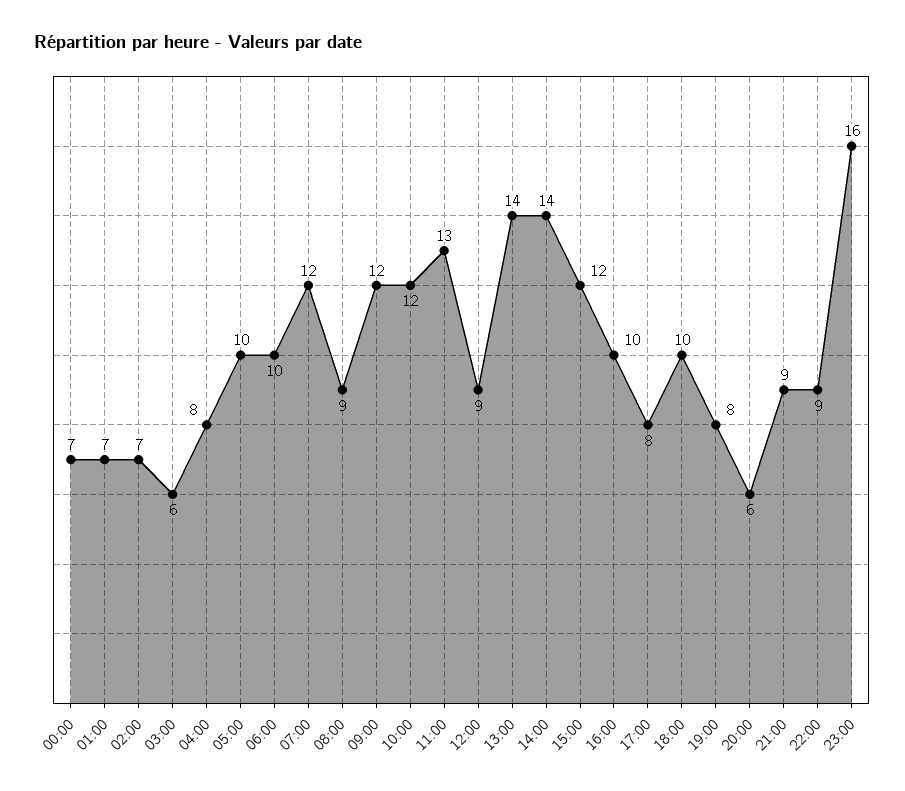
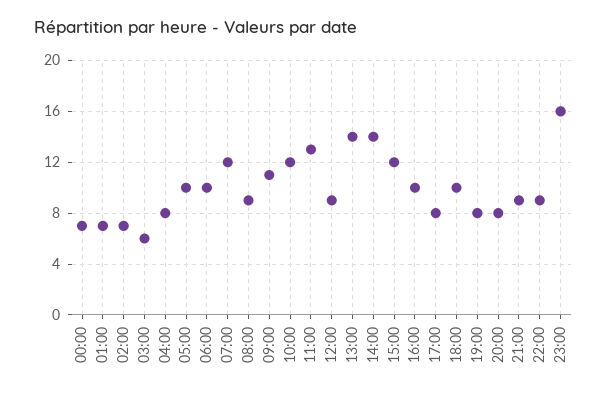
  {
    "00:00": 7,
    "01:00": 7,
    "02:00": 7,
    "03:00": 6,
    "04:00": 8,
    "05:00": 10,
    "06:00": 10,
    "07:00": 12,
    "08:00": 9,
-   "09:00": 12,
+   "09:00": 11,
    "10:00": 12,
    "11:00": 13,
    "12:00": 9,
    "13:00": 14,
    "14:00": 14,
    "15:00": 12,
    "16:00": 10,
    "17:00": 8,
    "18:00": 10,
    "19:00": 8,
-   "20:00": 6,
+   "20:00": 8,
    "21:00": 9,
    "22:00": 9,
    "23:00": 16
  }

